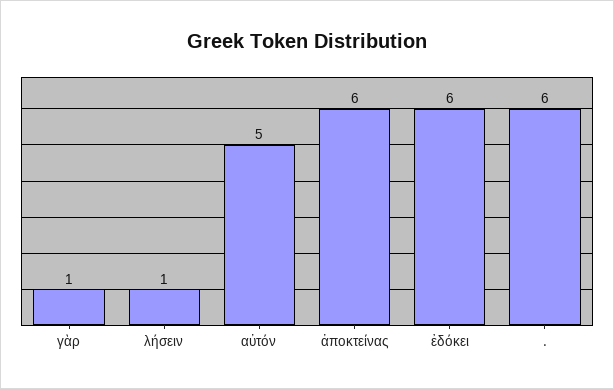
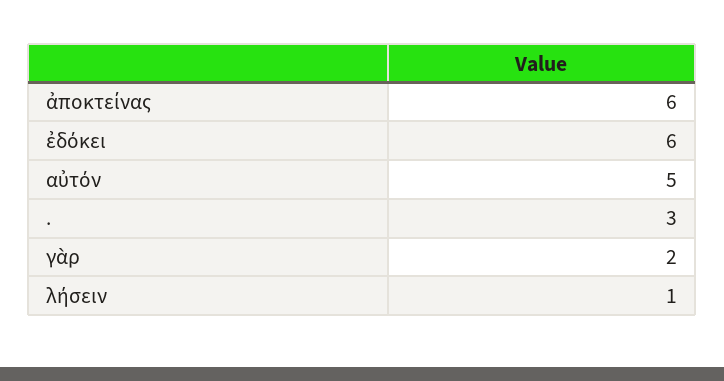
  {
-   "γὰρ": 1,
+   "γὰρ": 2,
    "λήσειν": 1,
    "αὐτόν": 5,
    "ἀποκτείνας": 6,
    "ἐδόκει": 6,
-   ".": 6
+   ".": 3
  }

